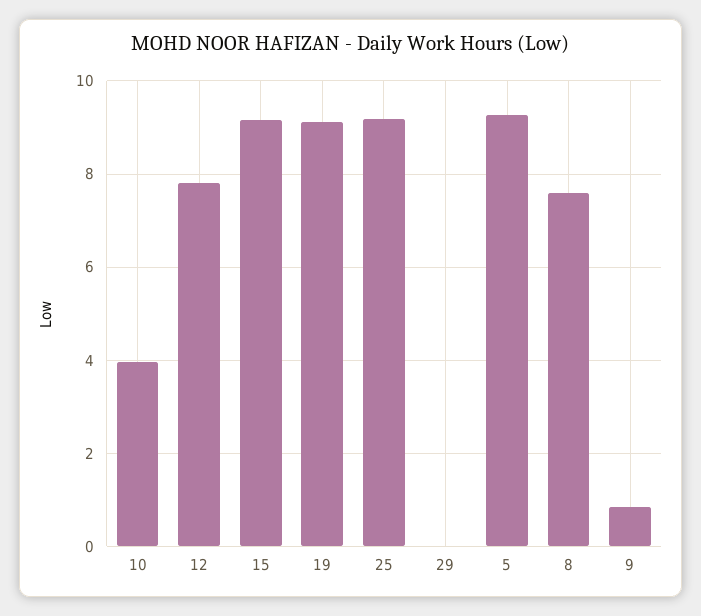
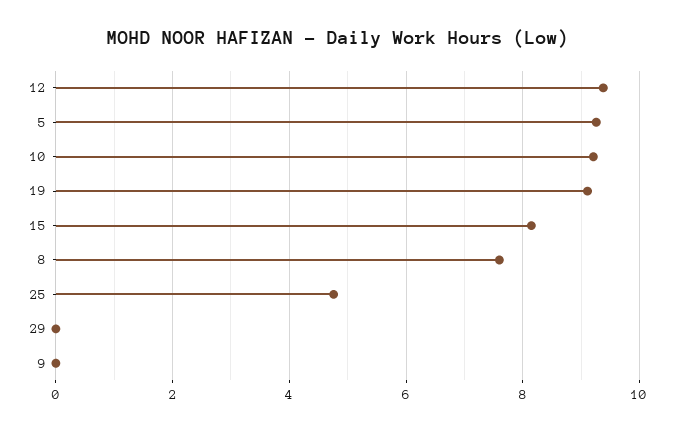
  {
-   "10": 4,
+   "10": 9.2,
-   "12": 7.8,
+   "12": 9.4,
-   "15": 9.2,
+   "15": 8.2,
    "19": 9.2,
-   "25": 9.2,
+   "25": 4.8,
    "29": 0,
    "5": 9.2,
    "8": 7.6,
-   "9": 0.8
+   "9": 0
  }

